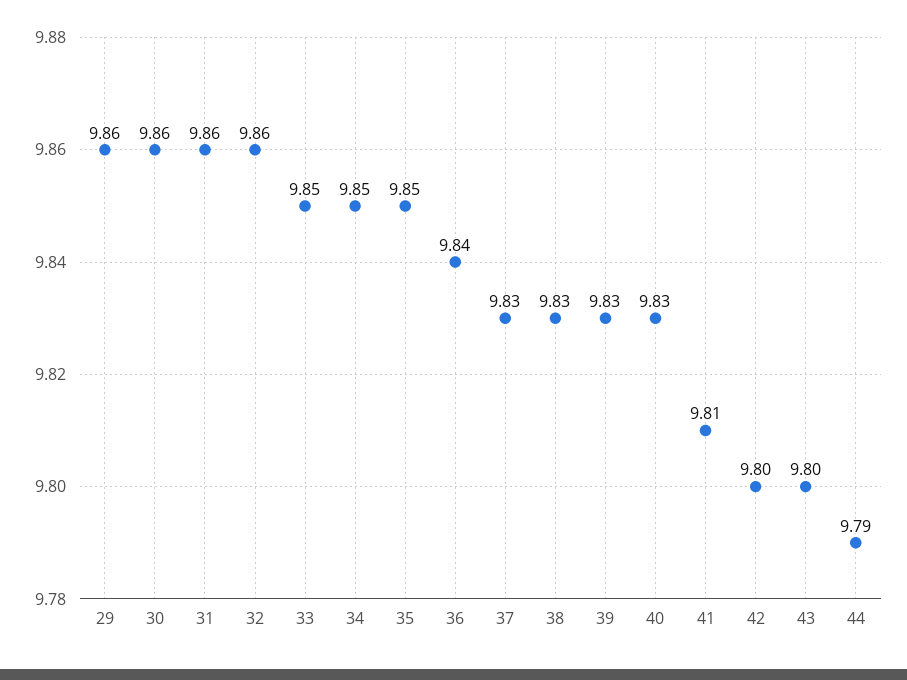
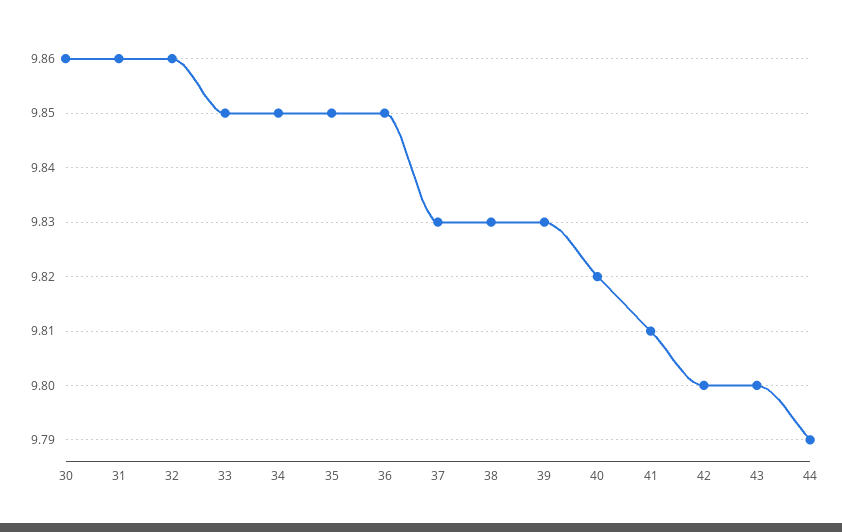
  {
-   "29": 9.86,
    "30": 9.86,
    "31": 9.86,
    "32": 9.86,
    "33": 9.85,
    "34": 9.85,
    "35": 9.85,
-   "36": 9.84,
+   "36": 9.85,
    "37": 9.83,
    "38": 9.83,
    "39": 9.83,
-   "40": 9.83,
+   "40": 9.82,
    "41": 9.81,
    "42": 9.8,
    "43": 9.8,
    "44": 9.79
  }

